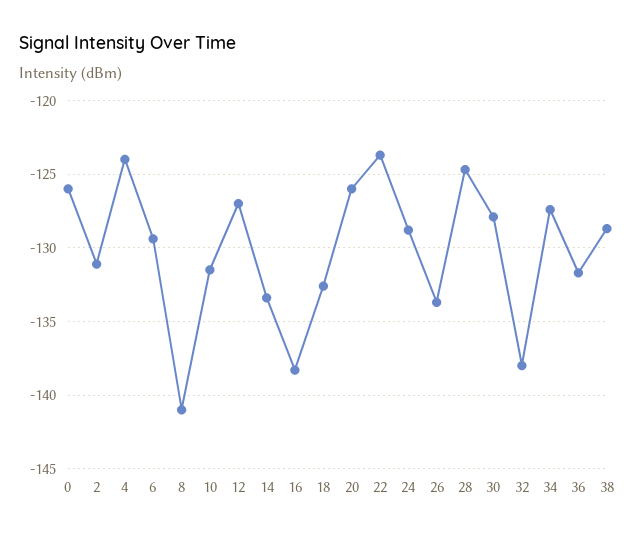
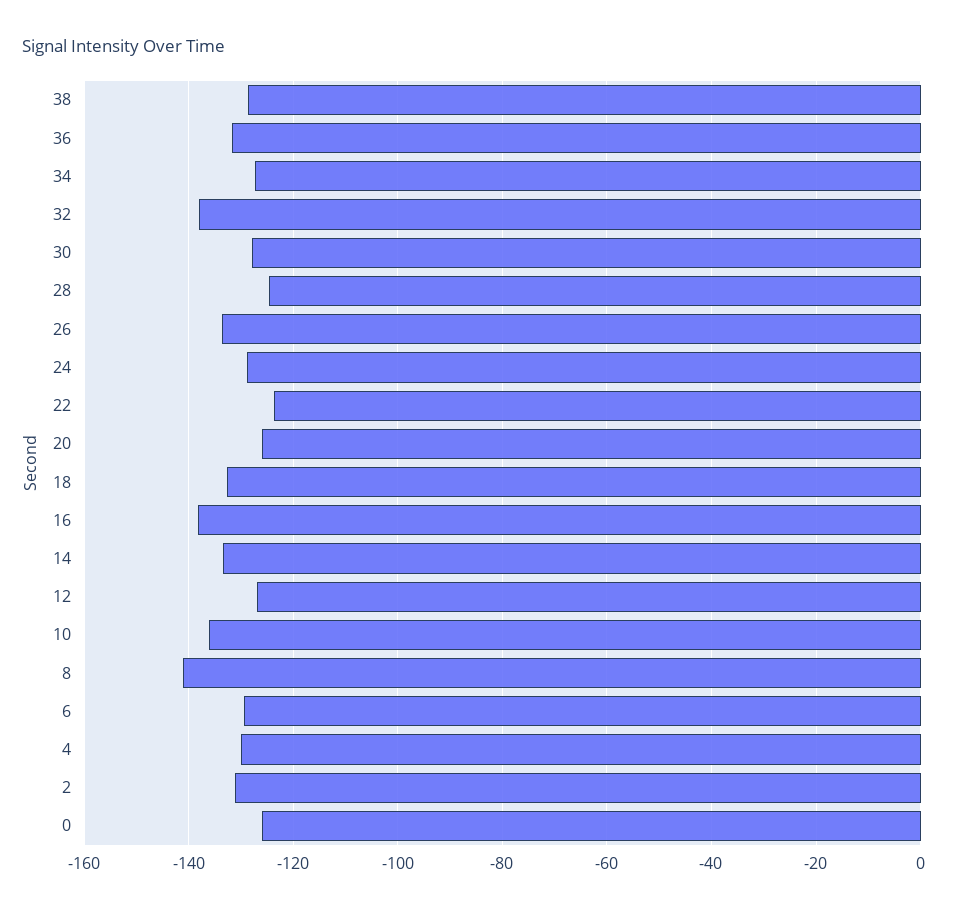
  {
    "0": -126,
    "2": -131,
-   "4": -124,
+   "4": -130,
    "6": -129.5,
    "8": -141,
-   "10": -131.5,
+   "10": -136,
    "12": -127,
    "14": -133.5,
    "16": -138.5,
    "18": -132.5,
    "20": -126,
    "22": -123.5,
    "24": -129,
    "26": -133.5,
    "28": -124.5,
    "30": -128,
    "32": -138,
    "34": -127.5,
    "36": -131.5,
    "38": -128.5
  }

